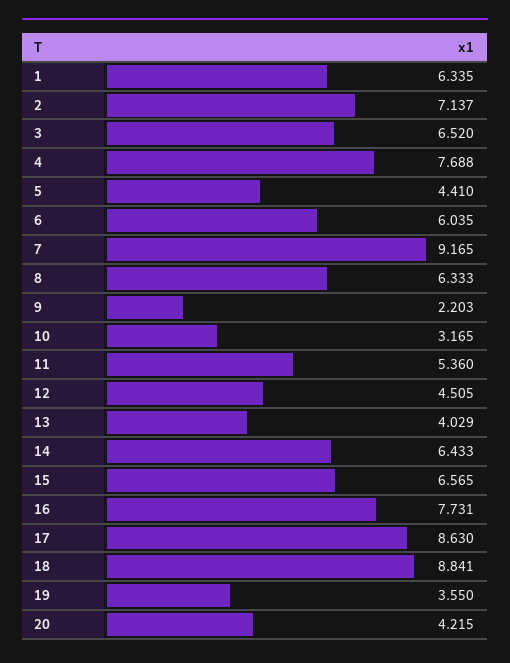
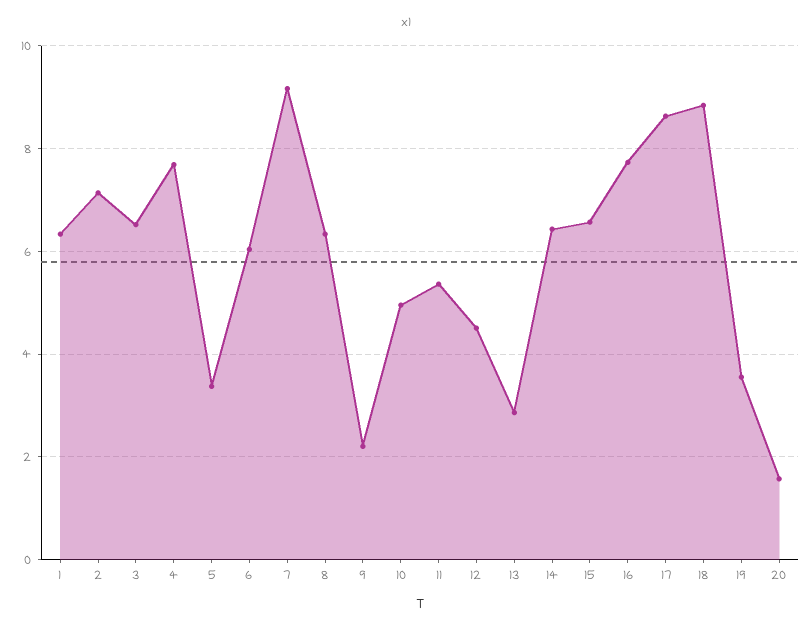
  {
    "1": 6.335,
    "2": 7.137,
    "3": 6.52,
    "4": 7.688,
-   "5": 4.41,
+   "5": 3.4,
    "6": 6.035,
    "7": 9.165,
    "8": 6.333,
    "9": 2.203,
-   "10": 3.165,
+   "10": 5,
    "11": 5.36,
    "12": 4.505,
-   "13": 4.029,
+   "13": 2.8,
    "14": 6.433,
    "15": 6.565,
    "16": 7.731,
    "17": 8.63,
    "18": 8.841,
    "19": 3.55,
-   "20": 4.215
+   "20": 1.6
  }

